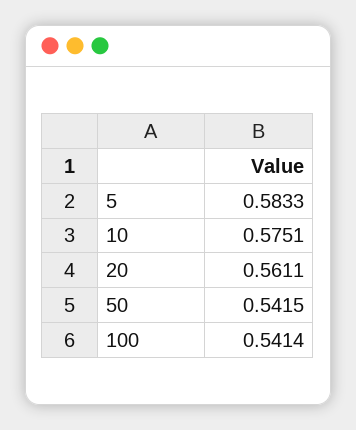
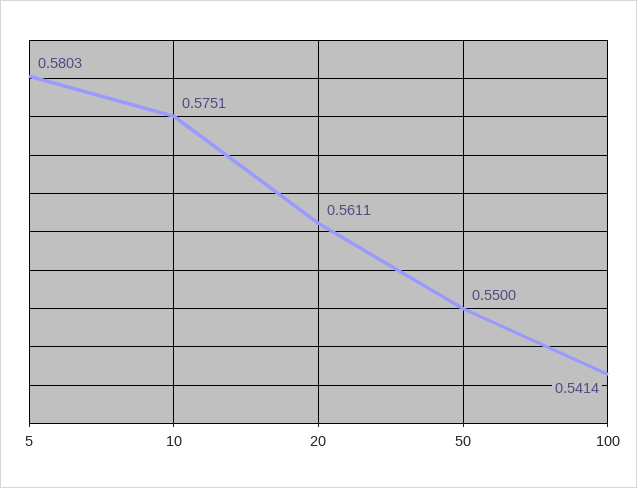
  {
-   "5": 0.5833,
+   "5": 0.5803,
    "10": 0.5751,
    "20": 0.5611,
-   "50": 0.5415,
+   "50": 0.55,
    "100": 0.5414
  }

